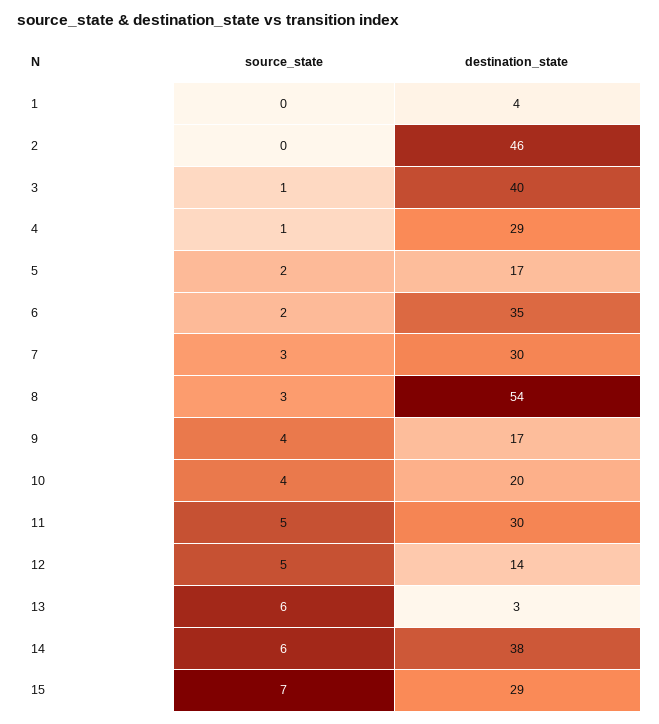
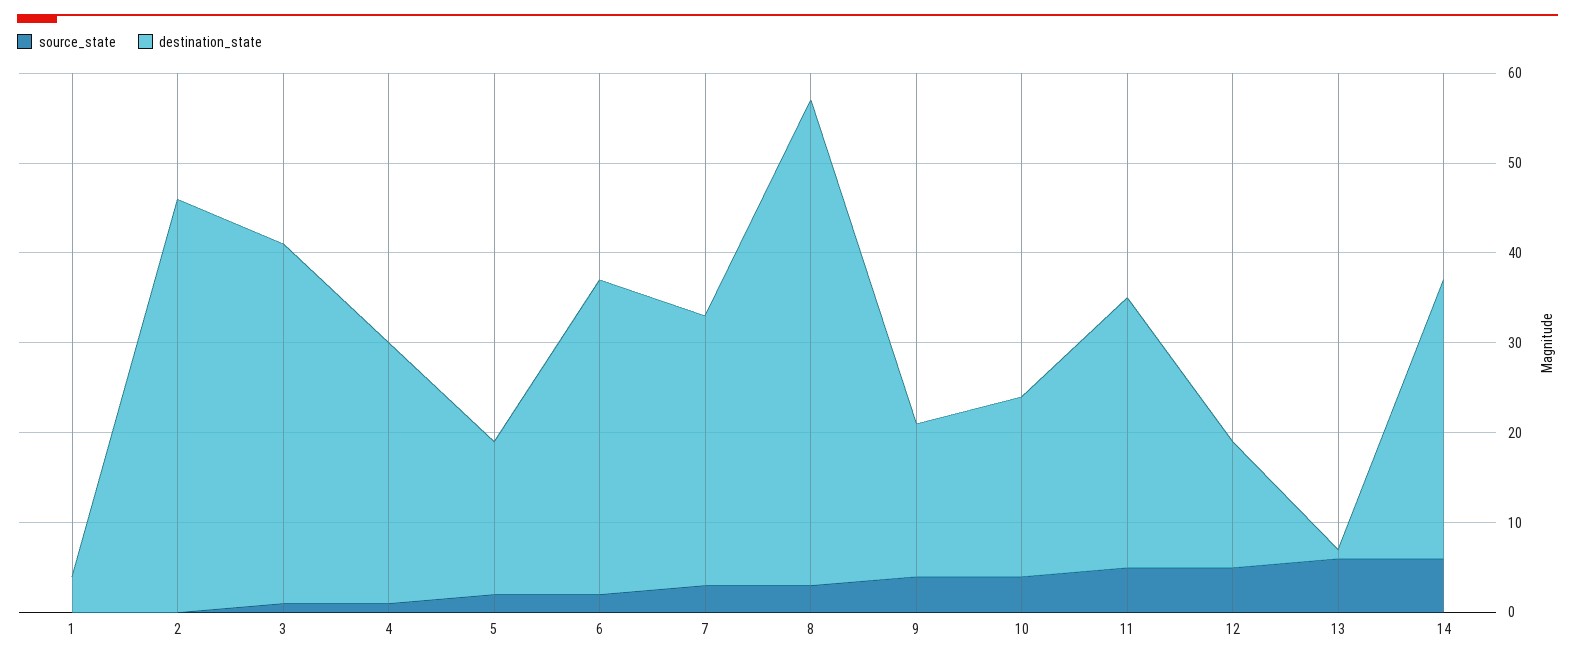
  {
    "source_state": {
      "1": 0,
      "2": 0,
      "3": 1,
      "4": 1,
      "5": 2,
      "6": 2,
      "7": 3,
      "8": 3,
      "9": 4,
      "10": 4,
      "11": 5,
      "12": 5,
      "13": 6,
-     "14": 6,
+     "14": 6
-     "15": 7
    },
    "destination_state": {
      "1": 4,
      "2": 46,
      "3": 40,
      "4": 29,
      "5": 17,
      "6": 35,
      "7": 30,
      "8": 54,
      "9": 17,
      "10": 20,
      "11": 30,
      "12": 14,
-     "13": 3,
+     "13": 1,
-     "14": 38,
+     "14": 31
-     "15": 29
    }
  }

